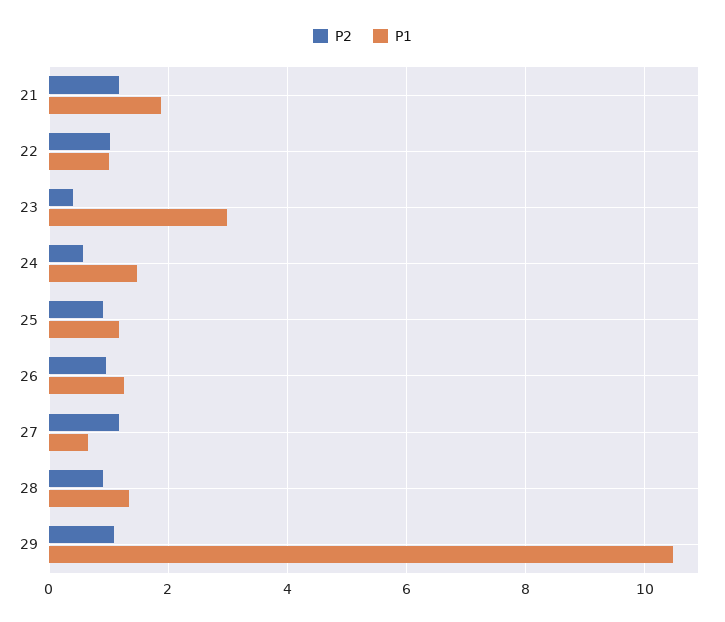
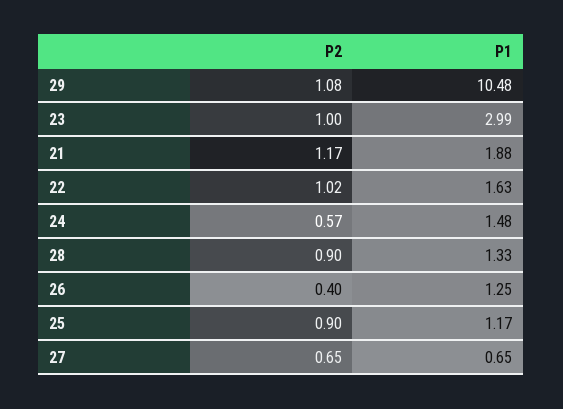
  {
    "P2": {
      "21": 1.17,
      "22": 1.02,
-     "23": 0.4,
+     "23": 1,
      "24": 0.57,
      "25": 0.9,
-     "26": 1,
+     "26": 0.4,
-     "27": 1.2,
+     "27": 0.65,
      "28": 0.9,
      "29": 1.08
    },
    "P1": {
      "21": 1.88,
-     "22": 1,
+     "22": 1.63,
      "23": 2.99,
      "24": 1.48,
      "25": 1.17,
      "26": 1.25,
      "27": 0.65,
      "28": 1.33,
      "29": 10.48
    }
  }

